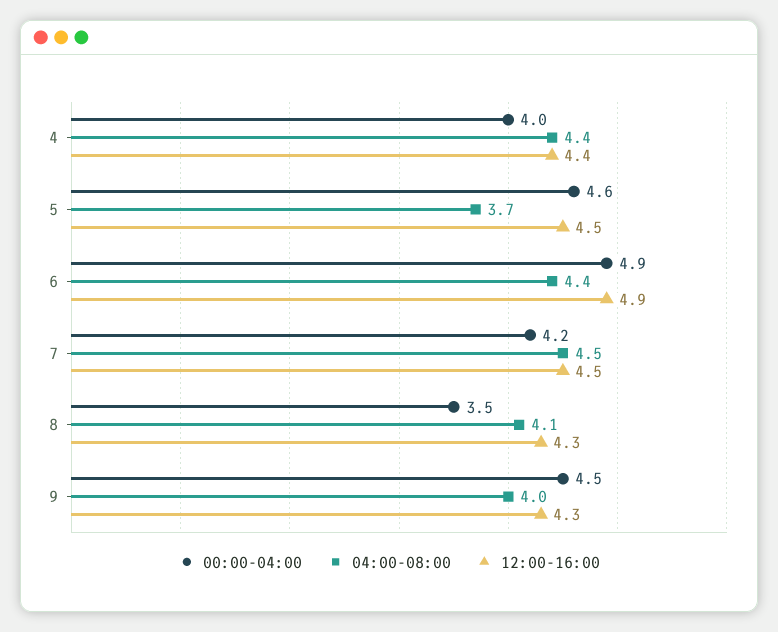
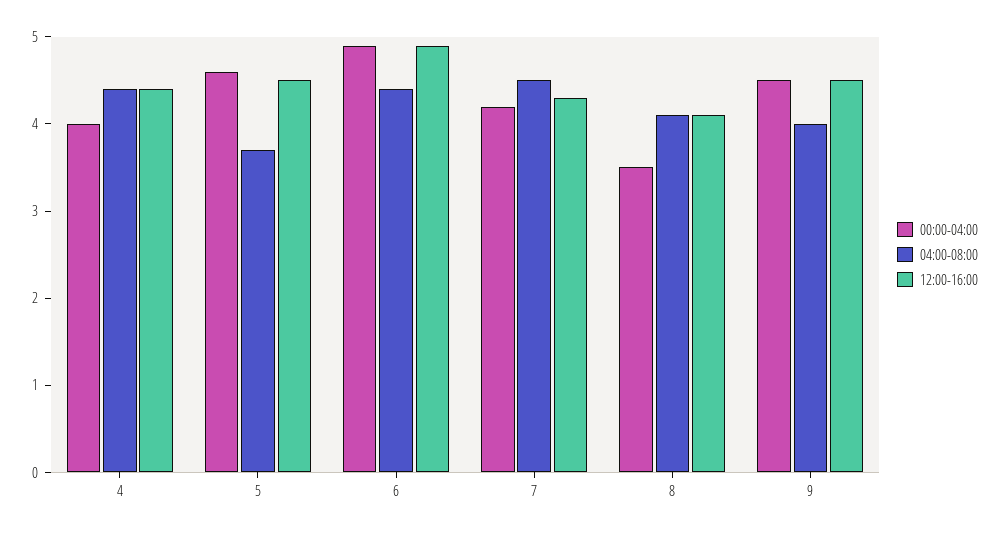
  {
    "00:00-04:00": {
      "4": 4,
      "5": 4.6,
      "6": 4.9,
      "7": 4.2,
      "8": 3.5,
      "9": 4.5
    },
    "04:00-08:00": {
      "4": 4.4,
      "5": 3.7,
      "6": 4.4,
      "7": 4.5,
      "8": 4.1,
      "9": 4
    },
    "12:00-16:00": {
      "4": 4.4,
      "5": 4.5,
      "6": 4.9,
-     "7": 4.5,
+     "7": 4.3,
-     "8": 4.3,
+     "8": 4.1,
-     "9": 4.3
+     "9": 4.5
    }
  }

